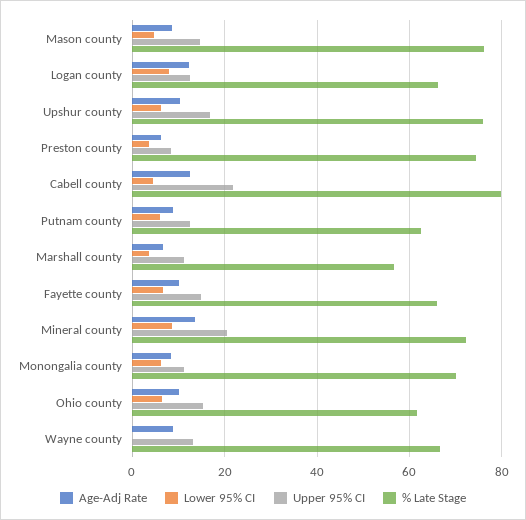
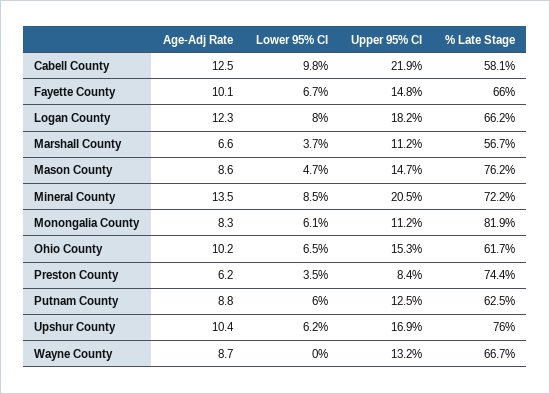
  {
    "Age-Adj Rate": {
      "Mason county": 8.6,
      "Logan county": 12.3,
      "Upshur county": 10.4,
      "Preston county": 6.2,
      "Cabell county": 12.5,
      "Putnam county": 8.8,
      "Marshall county": 6.6,
      "Fayette county": 10.1,
      "Mineral county": 13.5,
      "Monongalia county": 8.3,
      "Ohio county": 10.2,
      "Wayne county": 8.7
    },
    "Lower 95% CI": {
      "Mason county": 4.7,
      "Logan county": 8,
      "Upshur county": 6.2,
      "Preston county": 3.5,
-     "Cabell county": 4,
+     "Cabell county": 9.8,
      "Putnam county": 6,
      "Marshall county": 3.7,
      "Fayette county": 6.7,
      "Mineral county": 8.5,
      "Monongalia county": 6.1,
      "Ohio county": 6.5,
      "Wayne county": 0
    },
    "Upper 95% CI": {
      "Mason county": 14.7,
-     "Logan county": 12,
+     "Logan county": 18.2,
      "Upshur county": 16.9,
      "Preston county": 8.4,
      "Cabell county": 21.9,
      "Putnam county": 12.5,
      "Marshall county": 11.2,
      "Fayette county": 14.8,
      "Mineral county": 20.5,
      "Monongalia county": 11.2,
      "Ohio county": 15.3,
      "Wayne county": 13.2
    },
    "% Late Stage": {
      "Mason county": 76.2,
      "Logan county": 66.2,
      "Upshur county": 76,
      "Preston county": 74.4,
-     "Cabell county": 80,
+     "Cabell county": 58.1,
      "Putnam county": 62.5,
      "Marshall county": 56.7,
      "Fayette county": 66,
      "Mineral county": 72.2,
-     "Monongalia county": 70,
+     "Monongalia county": 81.9,
      "Ohio county": 61.7,
      "Wayne county": 66.7
    }
  }

